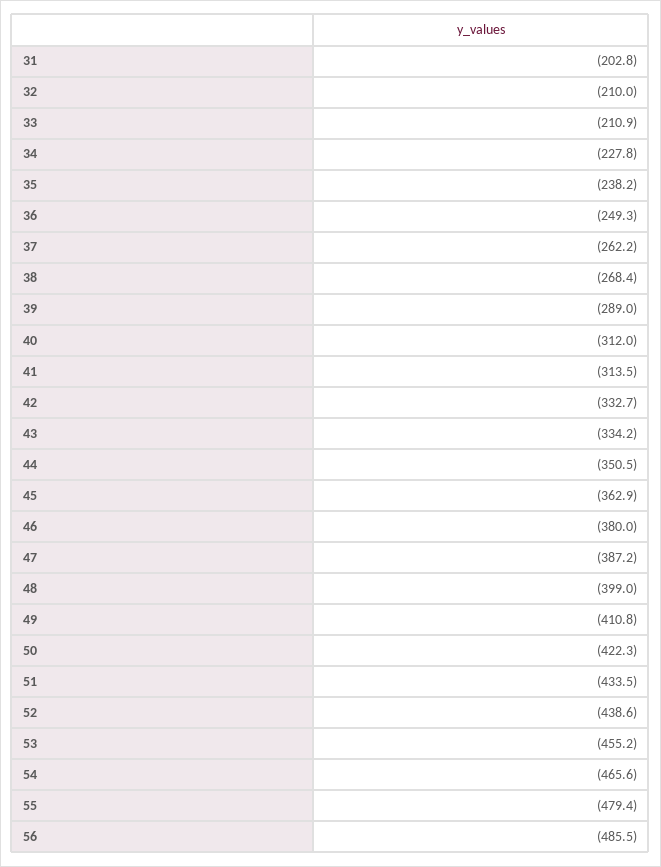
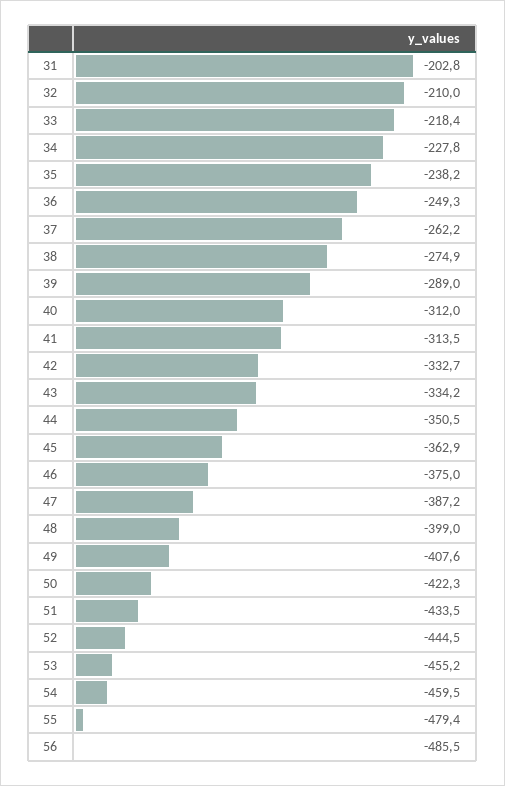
  {
    "31": -202.8,
    "32": -210,
-   "33": -210.9,
+   "33": -218.4,
    "34": -227.8,
    "35": -238.2,
    "36": -249.3,
    "37": -262.2,
-   "38": -268.4,
+   "38": -274.9,
    "39": -289,
    "40": -312,
    "41": -313.5,
    "42": -332.7,
    "43": -334.2,
    "44": -350.5,
    "45": -362.9,
-   "46": -380,
+   "46": -375,
    "47": -387.2,
    "48": -399,
-   "49": -410.8,
+   "49": -407.6,
    "50": -422.3,
    "51": -433.5,
-   "52": -438.6,
+   "52": -444.5,
    "53": -455.2,
-   "54": -465.6,
+   "54": -459.5,
    "55": -479.4,
    "56": -485.5
  }

